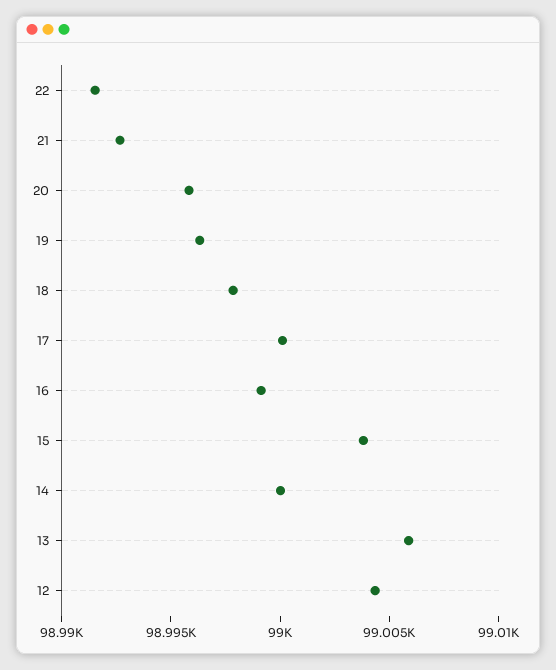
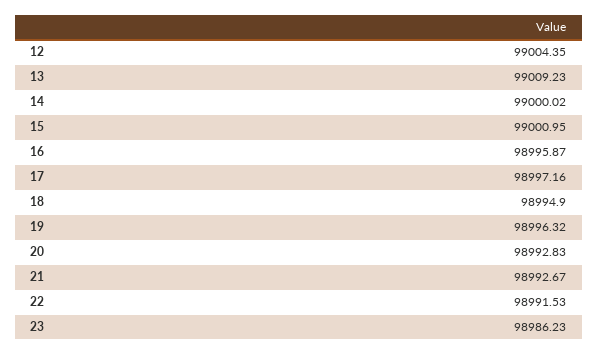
  {
    "22": 98991.53,
    "21": 98992.67,
-   "20": 98996,
+   "20": 98992.83,
    "19": 98996.32,
-   "18": 98998,
+   "18": 98994.9,
-   "17": 99000,
+   "17": 98997.16,
-   "16": 98999,
+   "16": 98995.87,
-   "15": 99004,
+   "15": 99000.95,
    "14": 99000.02,
-   "13": 99006,
+   "13": 99009.23,
-   "12": 99004.35
+   "12": 99004.35,
+   "23": 98986.23
  }

